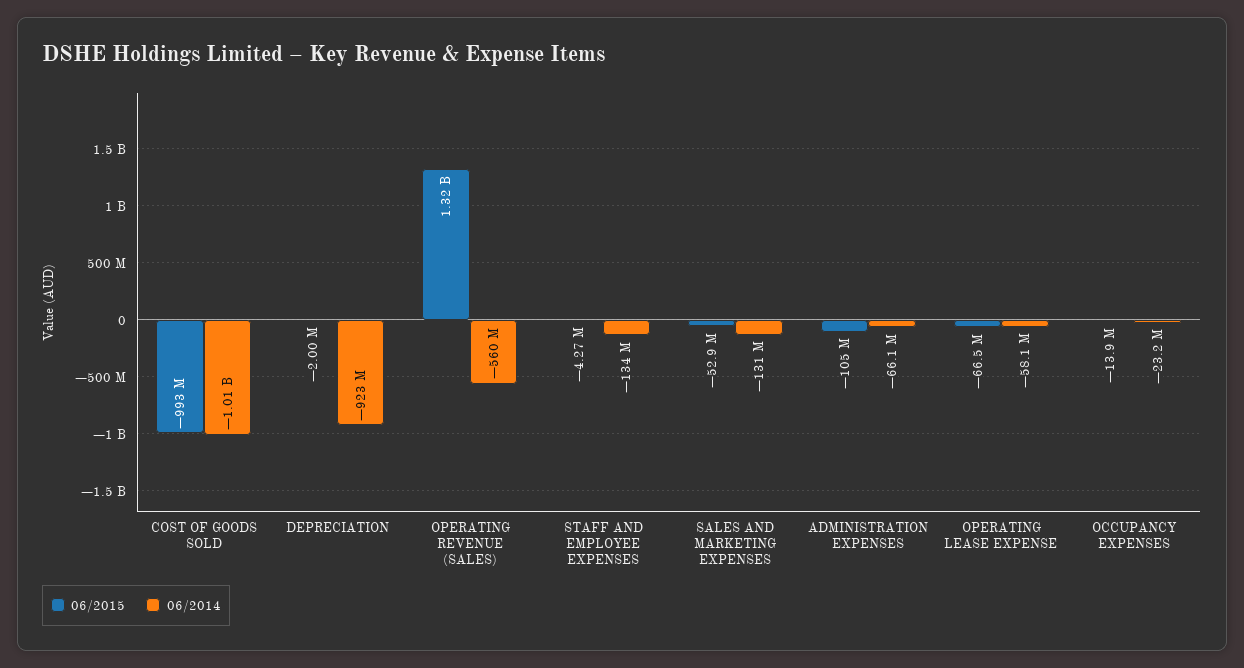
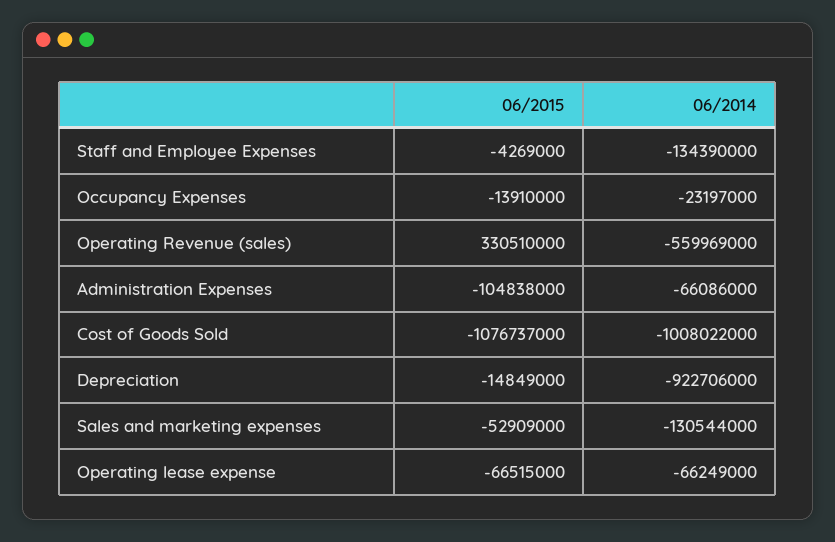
  {
    "06/2015": {
-     "COST OF GOODS SOLD": -993000000,
+     "COST OF GOODS SOLD": -1076737000,
-     "DEPRECIATION": -2000000,
+     "DEPRECIATION": -14849000,
-     "OPERATING REVENUE (SALES)": 1320000000,
+     "OPERATING REVENUE (SALES)": 330510000,
      "STAFF AND EMPLOYEE EXPENSES": -4269000,
      "SALES AND MARKETING EXPENSES": -52909000,
      "ADMINISTRATION EXPENSES": -104838000,
      "OPERATING LEASE EXPENSE": -66515000,
      "OCCUPANCY EXPENSES": -13910000
    },
    "06/2014": {
      "COST OF GOODS SOLD": -1008022000,
      "DEPRECIATION": -922706000,
      "OPERATING REVENUE (SALES)": -559969000,
      "STAFF AND EMPLOYEE EXPENSES": -134390000,
      "SALES AND MARKETING EXPENSES": -130544000,
      "ADMINISTRATION EXPENSES": -66086000,
-     "OPERATING LEASE EXPENSE": -58100000,
+     "OPERATING LEASE EXPENSE": -66249000,
      "OCCUPANCY EXPENSES": -23197000
    }
  }

